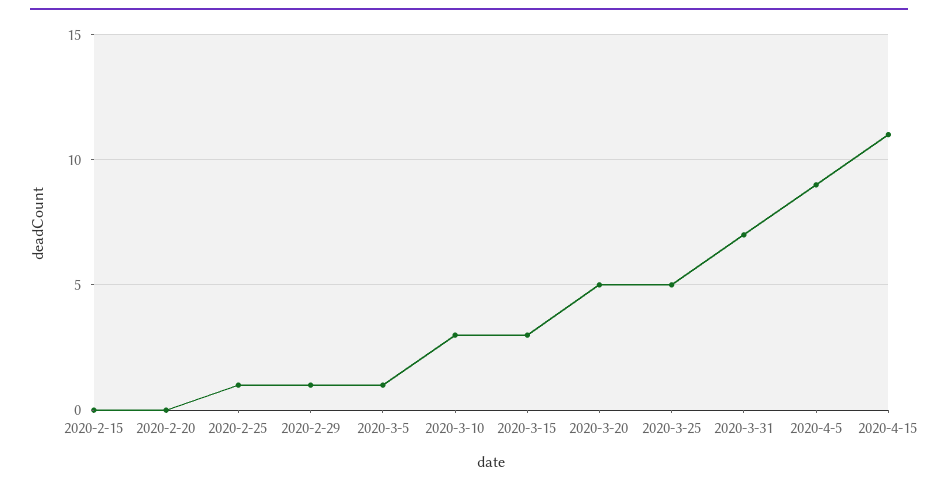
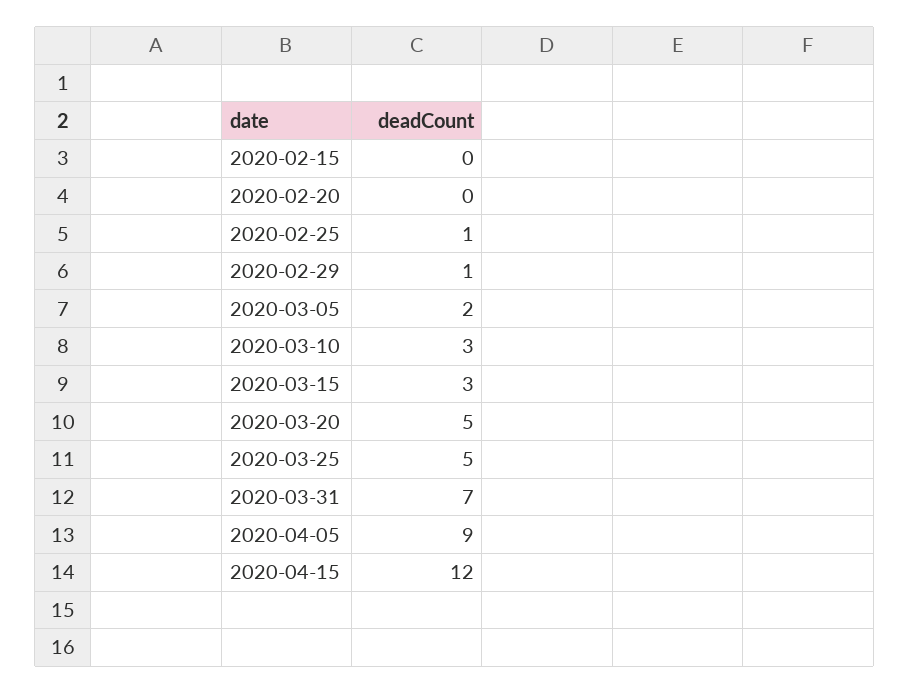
  {
    "2020-2-15": 0,
    "2020-2-20": 0,
    "2020-2-25": 1,
    "2020-2-29": 1,
-   "2020-3-5": 1,
+   "2020-3-5": 2,
    "2020-3-10": 3,
    "2020-3-15": 3,
    "2020-3-20": 5,
    "2020-3-25": 5,
    "2020-3-31": 7,
    "2020-4-5": 9,
-   "2020-4-15": 11
+   "2020-4-15": 12
  }

